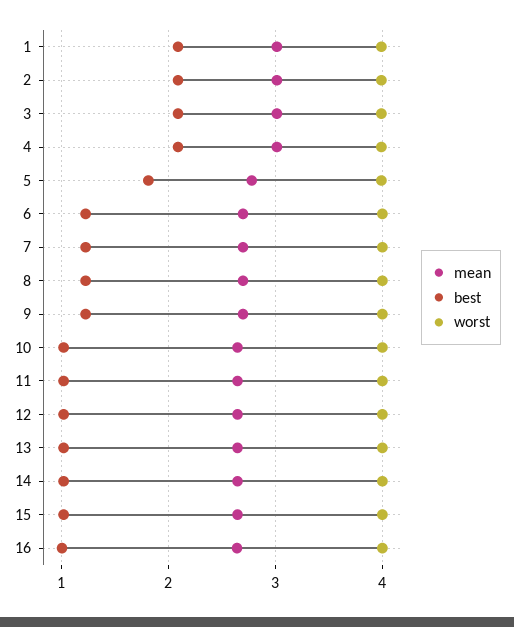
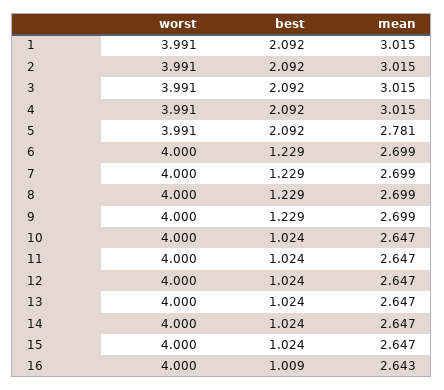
  {
    "mean": {
      "1": 3.015,
      "2": 3.015,
      "3": 3.015,
      "4": 3.015,
      "5": 2.781,
      "6": 2.699,
      "7": 2.699,
      "8": 2.699,
      "9": 2.699,
      "10": 2.647,
      "11": 2.647,
      "12": 2.647,
      "13": 2.647,
      "14": 2.647,
      "15": 2.647,
      "16": 2.643
    },
    "best": {
      "1": 2.092,
      "2": 2.092,
      "3": 2.092,
      "4": 2.092,
-     "5": 1.8,
+     "5": 2.092,
      "6": 1.229,
      "7": 1.229,
      "8": 1.229,
      "9": 1.229,
      "10": 1.024,
      "11": 1.024,
      "12": 1.024,
      "13": 1.024,
      "14": 1.024,
      "15": 1.024,
      "16": 1.009
    },
    "worst": {
      "1": 3.991,
      "2": 3.991,
      "3": 3.991,
      "4": 3.991,
      "5": 3.991,
      "6": 4,
      "7": 4,
      "8": 4,
      "9": 4,
      "10": 4,
      "11": 4,
      "12": 4,
      "13": 4,
      "14": 4,
      "15": 4,
      "16": 4
    }
  }

